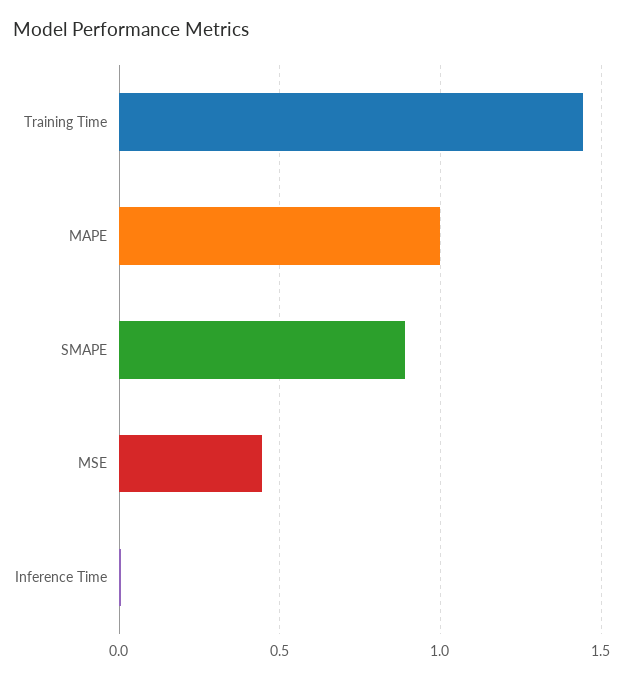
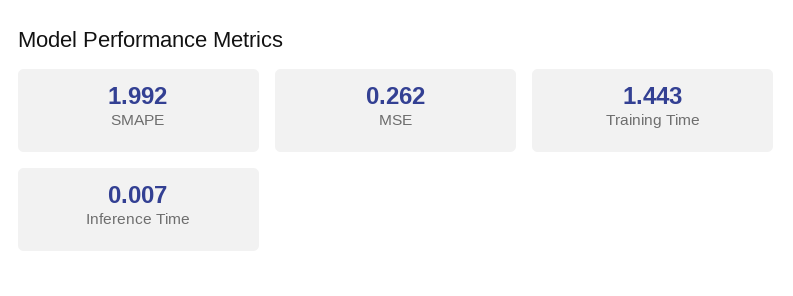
  {
    "Training Time": 1.443,
-   "MAPE": 1,
-   "SMAPE": 0.9,
+   "SMAPE": 1.992,
-   "MSE": 0.45,
+   "MSE": 0.262,
    "Inference Time": 0.007
  }

